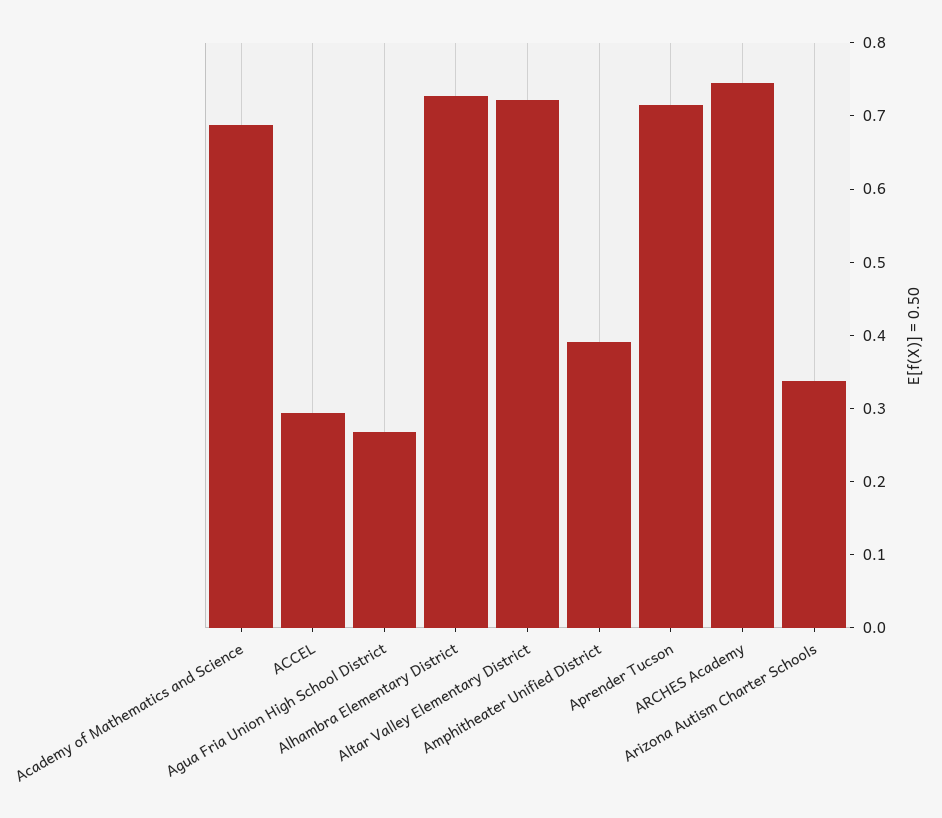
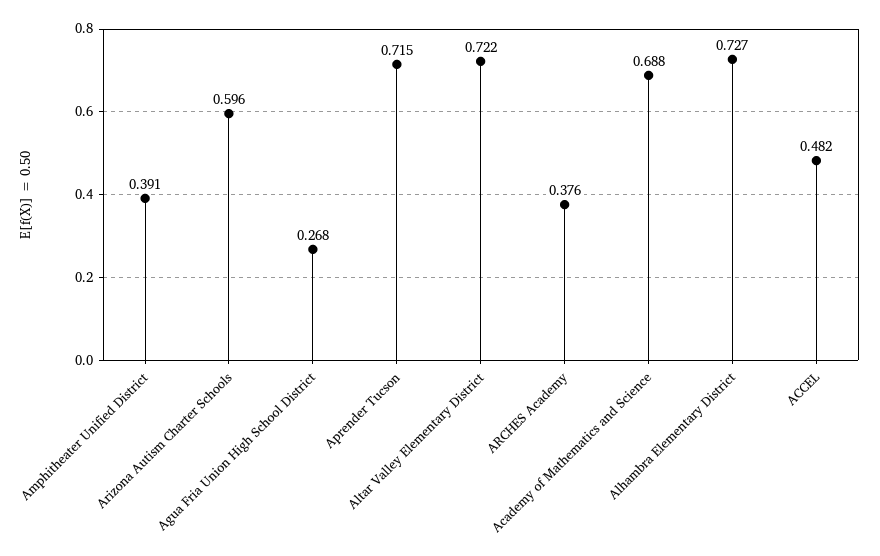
  {
    "Academy of Mathematics and Science": 0.688,
-   "ACCEL": 0.3,
+   "ACCEL": 0.482,
    "Agua Fria Union High School District": 0.268,
    "Alhambra Elementary District": 0.727,
    "Altar Valley Elementary District": 0.722,
    "Amphitheater Unified District": 0.391,
    "Aprender Tucson": 0.715,
-   "ARCHES Academy": 0.74,
+   "ARCHES Academy": 0.376,
-   "Arizona Autism Charter Schools": 0.34
+   "Arizona Autism Charter Schools": 0.596
  }

